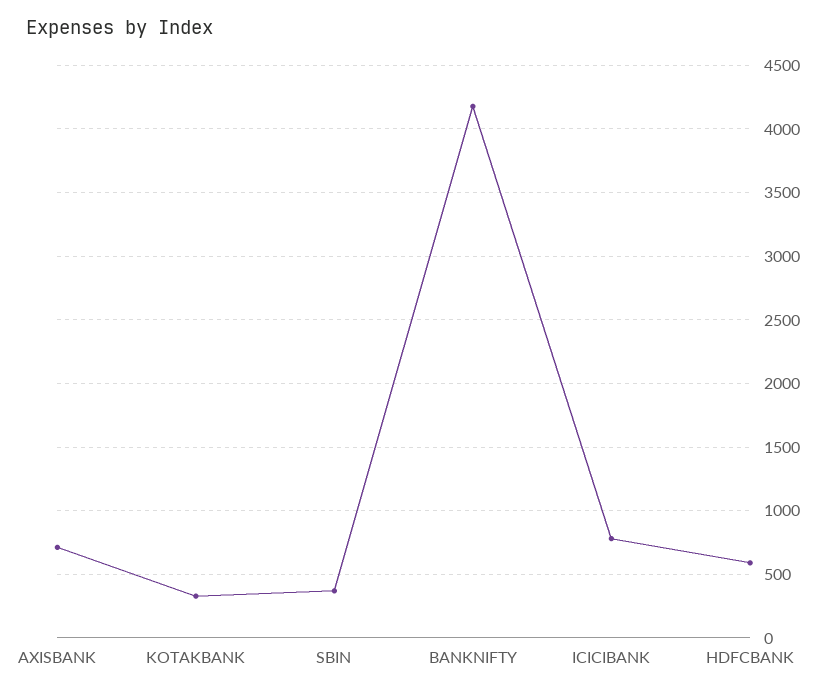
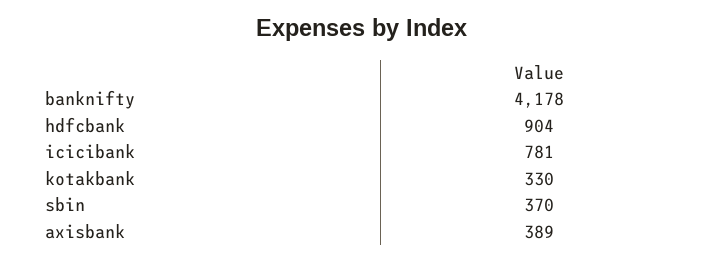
  {
-   "AXISBANK": 700,
+   "AXISBANK": 389,
    "KOTAKBANK": 330,
    "SBIN": 370,
    "BANKNIFTY": 4178,
    "ICICIBANK": 781,
-   "HDFCBANK": 600
+   "HDFCBANK": 904
  }

